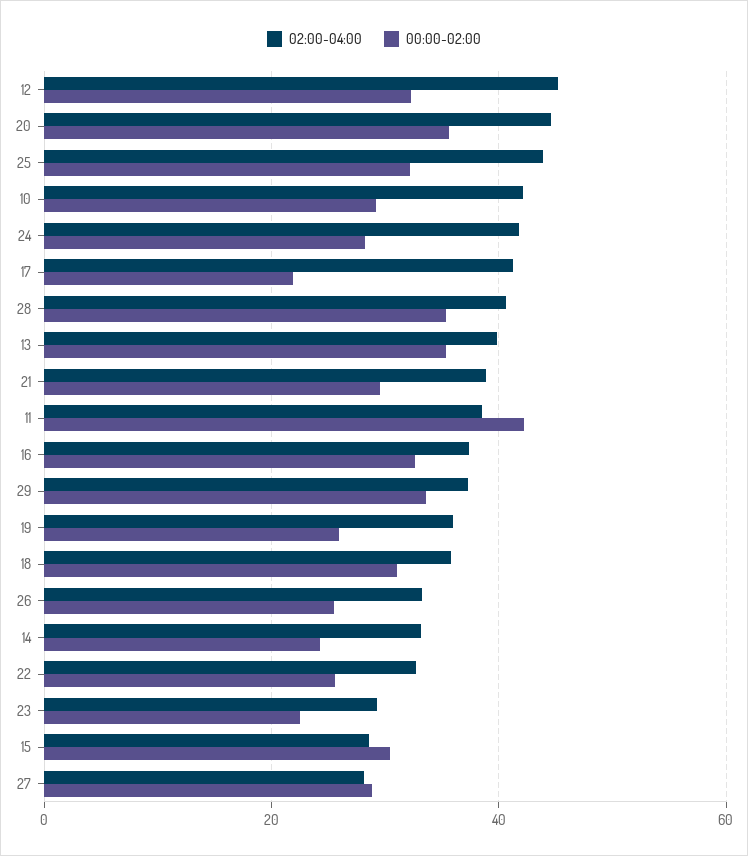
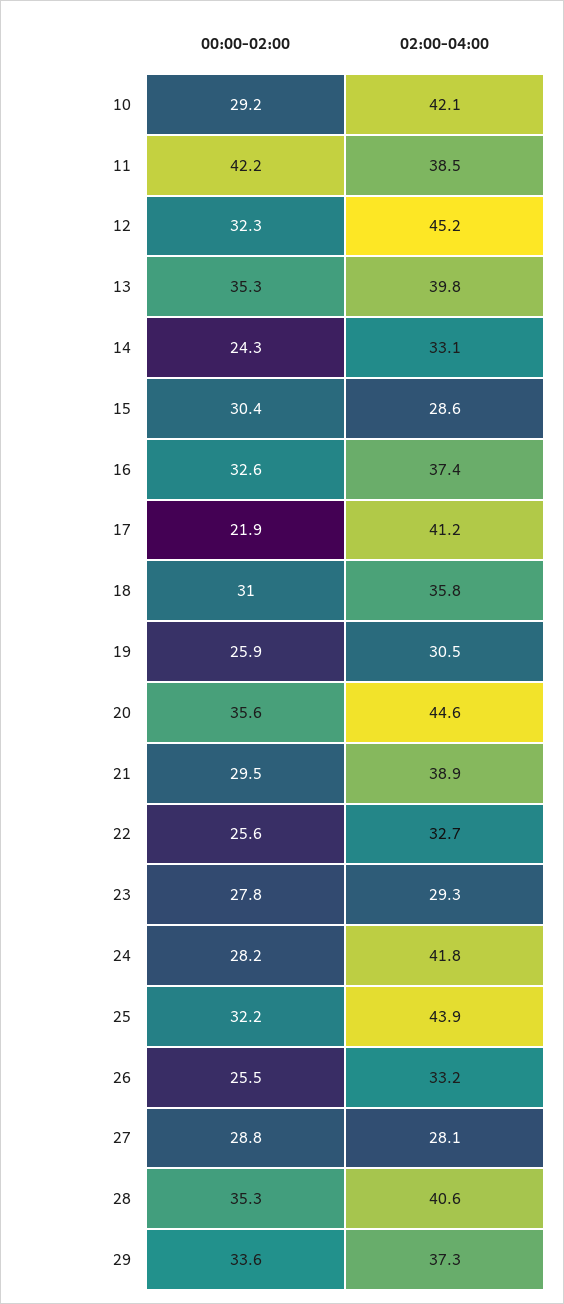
  {
    "02:00-04:00": {
      "12": 45.2,
      "20": 44.6,
      "25": 43.9,
      "10": 42.1,
      "24": 41.8,
      "17": 41.2,
      "28": 40.6,
      "13": 39.8,
      "21": 38.9,
      "11": 38.5,
      "16": 37.4,
      "29": 37.3,
-     "19": 36,
+     "19": 30.5,
      "18": 35.8,
      "26": 33.2,
      "14": 33.1,
      "22": 32.7,
      "23": 29.3,
      "15": 28.6,
      "27": 28.1
    },
    "00:00-02:00": {
      "12": 32.3,
      "20": 35.6,
      "25": 32.2,
      "10": 29.2,
      "24": 28.2,
      "17": 21.9,
      "28": 35.3,
      "13": 35.3,
      "21": 29.5,
      "11": 42.2,
      "16": 32.6,
      "29": 33.6,
      "19": 25.9,
      "18": 31,
      "26": 25.5,
      "14": 24.3,
      "22": 25.6,
-     "23": 22,
+     "23": 27.8,
      "15": 30.4,
      "27": 28.8
    }
  }

